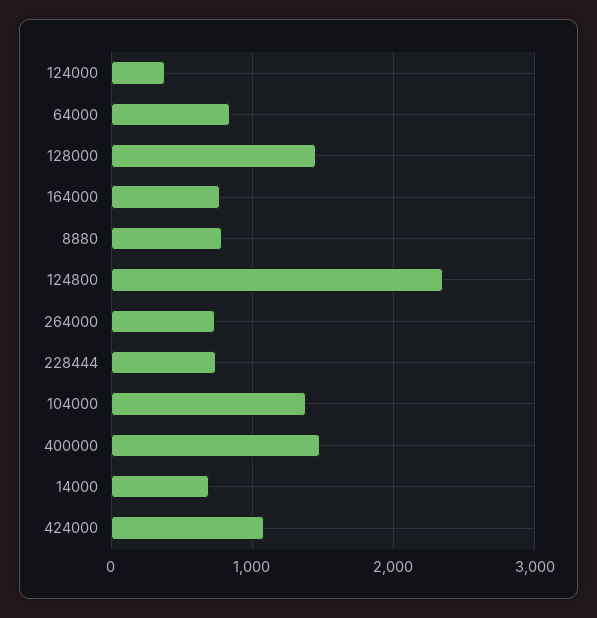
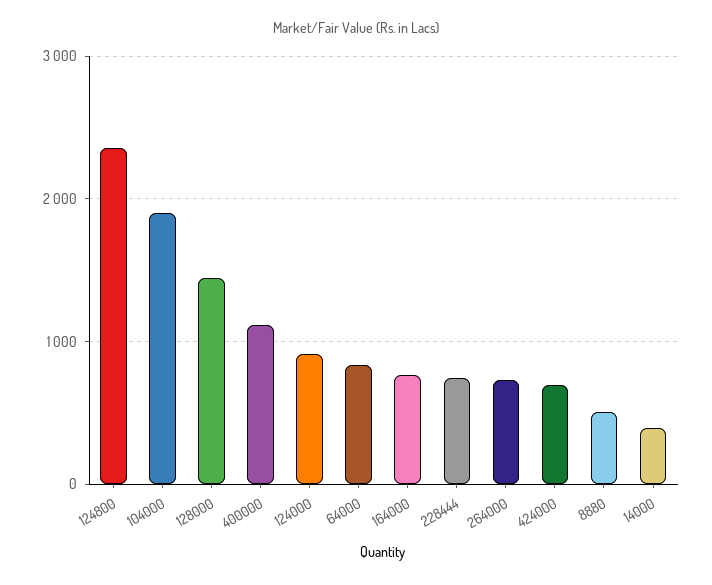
  {
-   "124000": 400,
+   "124000": 900,
    "64000": 800,
    "128000": 1400,
    "164000": 800,
-   "8880": 800,
+   "8880": 500,
    "124800": 2400,
    "264000": 700,
    "228444": 700,
-   "104000": 1400,
+   "104000": 1900,
-   "400000": 1500,
+   "400000": 1100,
-   "14000": 700,
+   "14000": 400,
-   "424000": 1100
+   "424000": 700
  }

